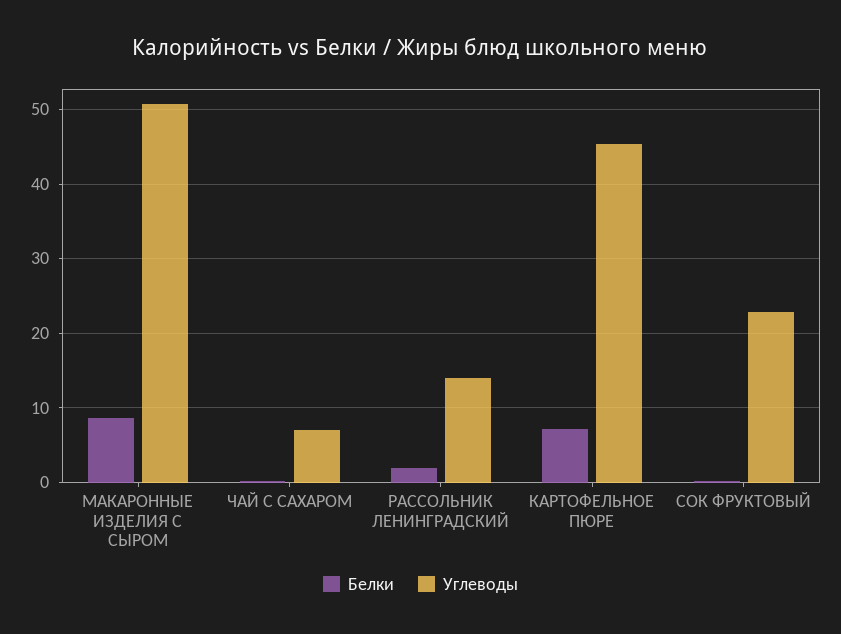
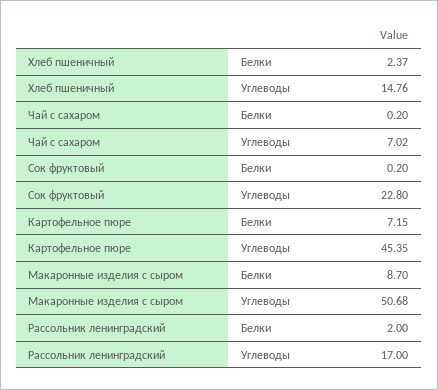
  {
    "Белки": {
      "МАКАРОННЫЕ ИЗДЕЛИЯ С СЫРОМ": 8.7,
      "ЧАЙ С САХАРОМ": 0.2,
      "РАССОЛЬНИК ЛЕНИНГРАДСКИЙ": 2,
      "КАРТОФЕЛЬНОЕ ПЮРЕ": 7.15,
-     "СОК ФРУКТОВЫЙ": 0.2
+     "СОК ФРУКТОВЫЙ": 0.2,
+     "Хлеб пшеничный": 2.37
    },
    "Углеводы": {
      "МАКАРОННЫЕ ИЗДЕЛИЯ С СЫРОМ": 50.68,
      "ЧАЙ С САХАРОМ": 7.02,
-     "РАССОЛЬНИК ЛЕНИНГРАДСКИЙ": 14,
+     "РАССОЛЬНИК ЛЕНИНГРАДСКИЙ": 17,
      "КАРТОФЕЛЬНОЕ ПЮРЕ": 45.35,
-     "СОК ФРУКТОВЫЙ": 22.8
+     "СОК ФРУКТОВЫЙ": 22.8,
+     "Хлеб пшеничный": 14.76
    }
  }

